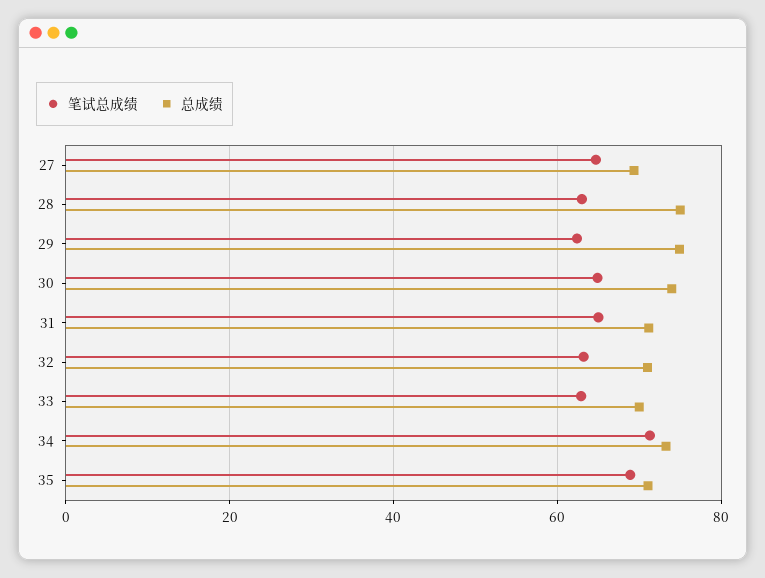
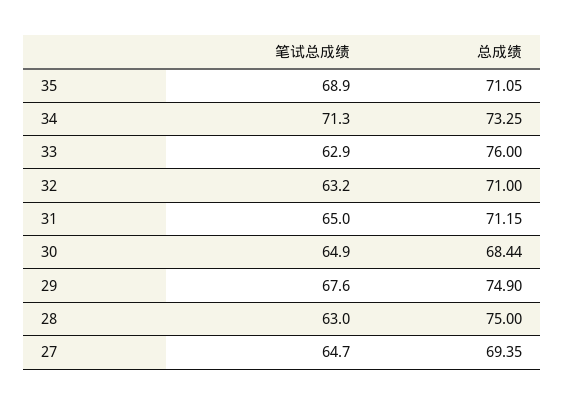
  {
    "笔试总成绩": {
      "27": 64.7,
      "28": 63,
-     "29": 62,
+     "29": 67.6,
      "30": 64.9,
      "31": 65,
      "32": 63.2,
      "33": 62.9,
      "34": 71.3,
      "35": 68.9
    },
    "总成绩": {
      "27": 69.35,
      "28": 75,
      "29": 74.9,
-     "30": 74,
+     "30": 68.44,
      "31": 71.15,
      "32": 71,
-     "33": 70,
+     "33": 76,
      "34": 73.25,
      "35": 71.05
    }
  }

